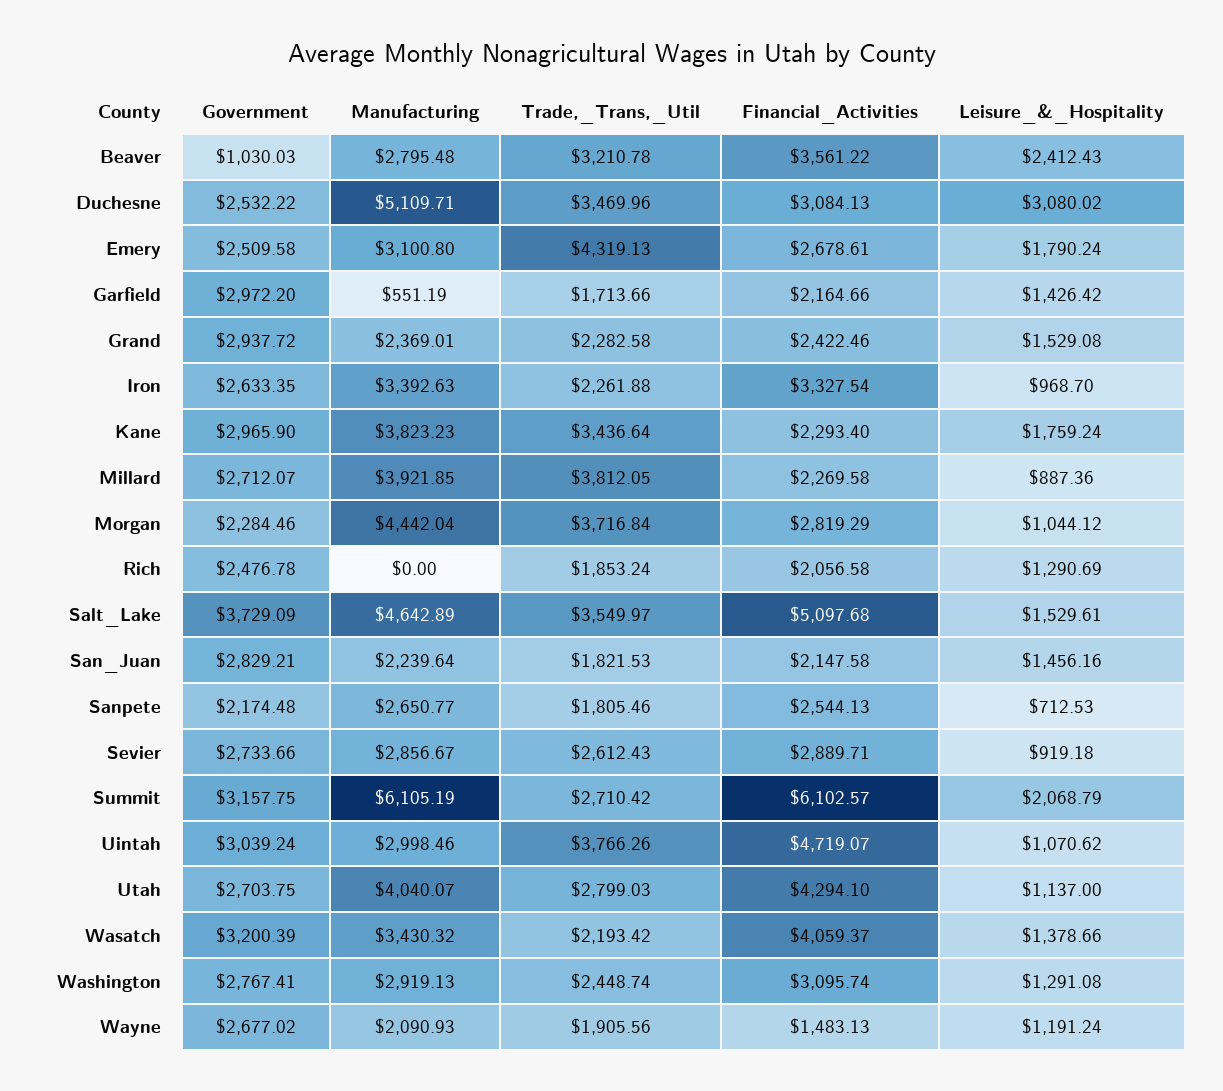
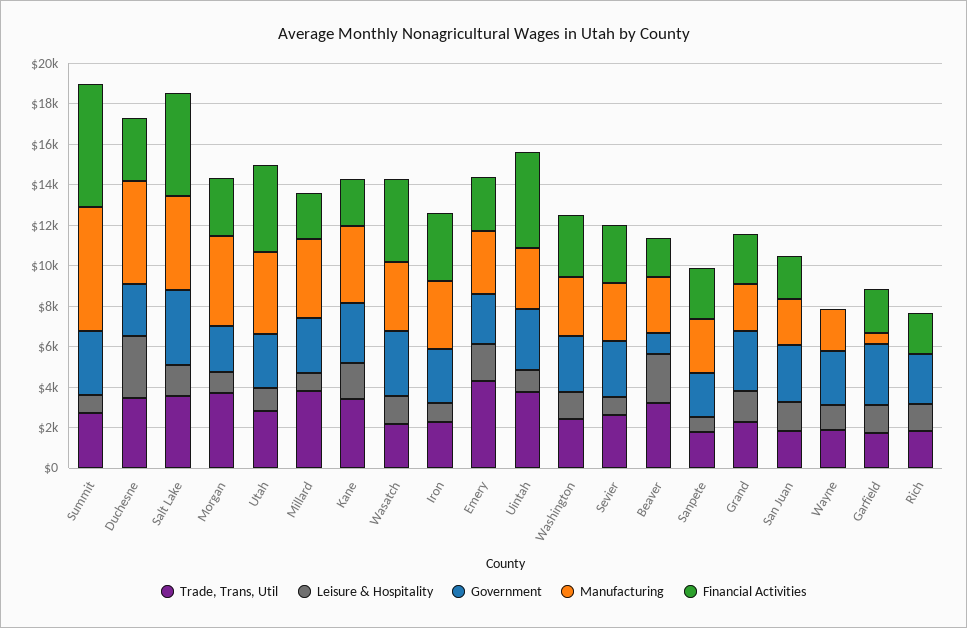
  {
    "Government": {
      "Beaver": 1030.03,
      "Duchesne": 2532.22,
      "Emery": 2509.58,
      "Garfield": 2972.2,
      "Grand": 2937.72,
      "Iron": 2633.35,
      "Kane": 2965.9,
      "Millard": 2712.07,
      "Morgan": 2284.46,
      "Rich": 2476.78,
      "Salt_Lake": 3729.09,
      "San_Juan": 2829.21,
      "Sanpete": 2174.48,
      "Sevier": 2733.66,
      "Summit": 3157.75,
      "Uintah": 3039.24,
      "Utah": 2703.75,
      "Wasatch": 3200.39,
      "Washington": 2767.41,
      "Wayne": 2677.02
    },
    "Manufacturing": {
      "Beaver": 2795.48,
      "Duchesne": 5109.71,
      "Emery": 3100.8,
      "Garfield": 551.19,
      "Grand": 2369.01,
      "Iron": 3392.63,
      "Kane": 3823.23,
      "Millard": 3921.85,
      "Morgan": 4442.04,
      "Rich": 0,
      "Salt_Lake": 4642.89,
      "San_Juan": 2239.64,
      "Sanpete": 2650.77,
      "Sevier": 2856.67,
      "Summit": 6105.19,
      "Uintah": 2998.46,
      "Utah": 4040.07,
      "Wasatch": 3430.32,
      "Washington": 2919.13,
      "Wayne": 2090.93
    },
    "Trade,_Trans,_Util": {
      "Beaver": 3210.78,
      "Duchesne": 3469.96,
      "Emery": 4319.13,
      "Garfield": 1713.66,
      "Grand": 2282.58,
      "Iron": 2261.88,
      "Kane": 3436.64,
      "Millard": 3812.05,
      "Morgan": 3716.84,
      "Rich": 1853.24,
      "Salt_Lake": 3549.97,
      "San_Juan": 1821.53,
      "Sanpete": 1805.46,
      "Sevier": 2612.43,
      "Summit": 2710.42,
      "Uintah": 3766.26,
      "Utah": 2799.03,
      "Wasatch": 2193.42,
      "Washington": 2448.74,
      "Wayne": 1905.56
    },
    "Financial_Activities": {
-     "Beaver": 3561.22,
+     "Beaver": 2000,
      "Duchesne": 3084.13,
      "Emery": 2678.61,
      "Garfield": 2164.66,
      "Grand": 2422.46,
      "Iron": 3327.54,
      "Kane": 2293.4,
      "Millard": 2269.58,
      "Morgan": 2819.29,
      "Rich": 2056.58,
      "Salt_Lake": 5097.68,
      "San_Juan": 2147.58,
      "Sanpete": 2544.13,
      "Sevier": 2889.71,
      "Summit": 6102.57,
      "Uintah": 4719.07,
      "Utah": 4294.1,
      "Wasatch": 4059.37,
      "Washington": 3095.74,
-     "Wayne": 1483.13
+     "Wayne": 0
    },
    "Leisure_&_Hospitality": {
      "Beaver": 2412.43,
      "Duchesne": 3080.02,
      "Emery": 1790.24,
      "Garfield": 1426.42,
      "Grand": 1529.08,
      "Iron": 968.7,
      "Kane": 1759.24,
      "Millard": 887.36,
      "Morgan": 1044.12,
      "Rich": 1290.69,
      "Salt_Lake": 1529.61,
      "San_Juan": 1456.16,
      "Sanpete": 712.53,
      "Sevier": 919.18,
-     "Summit": 2068.79,
+     "Summit": 1000,
      "Uintah": 1070.62,
      "Utah": 1137,
      "Wasatch": 1378.66,
      "Washington": 1291.08,
      "Wayne": 1191.24
    }
  }

